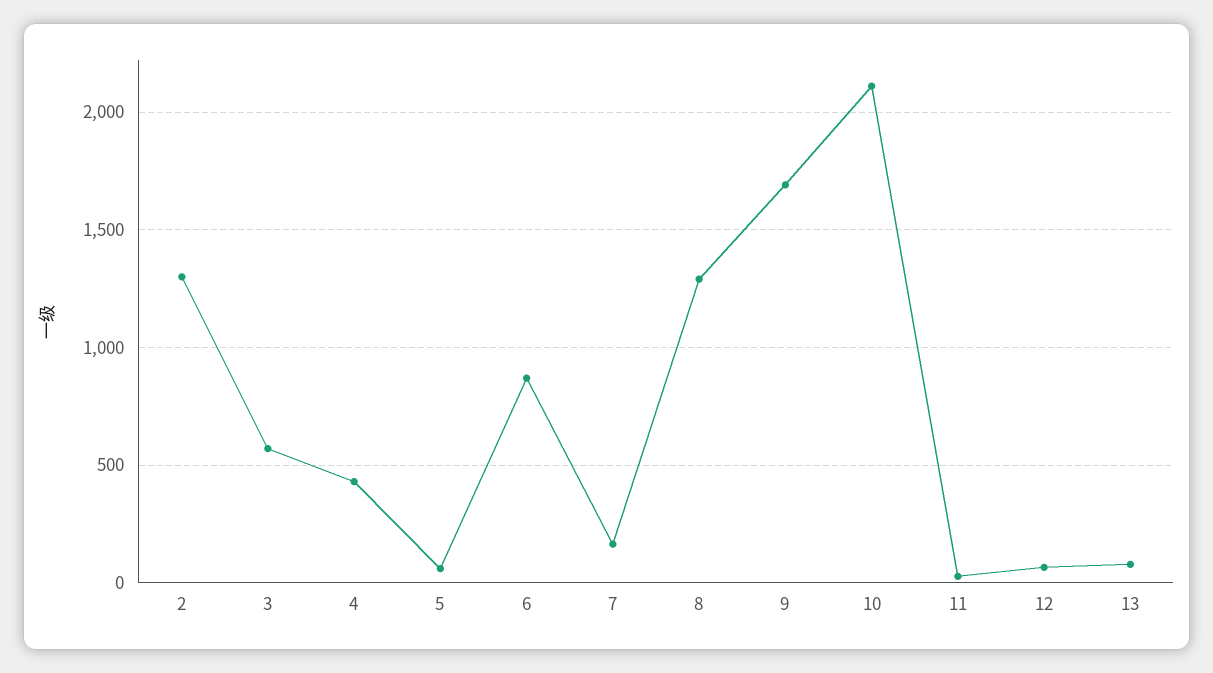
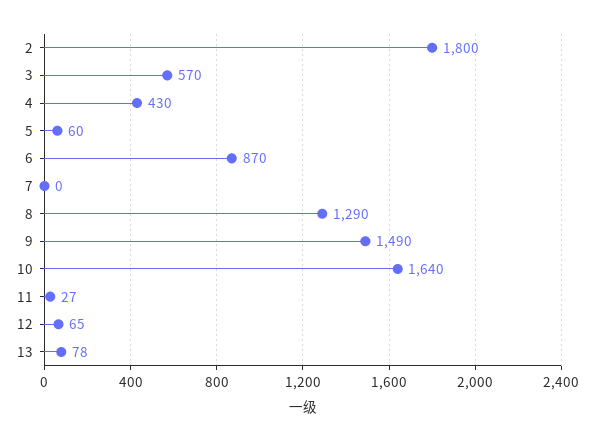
  {
-   "2": 1300,
+   "2": 1800,
    "3": 570,
    "4": 430,
    "5": 60,
    "6": 870,
-   "7": 150,
+   "7": 0,
    "8": 1290,
-   "9": 1700,
+   "9": 1490,
-   "10": 2100,
+   "10": 1640,
    "11": 27,
    "12": 65,
    "13": 78
  }

